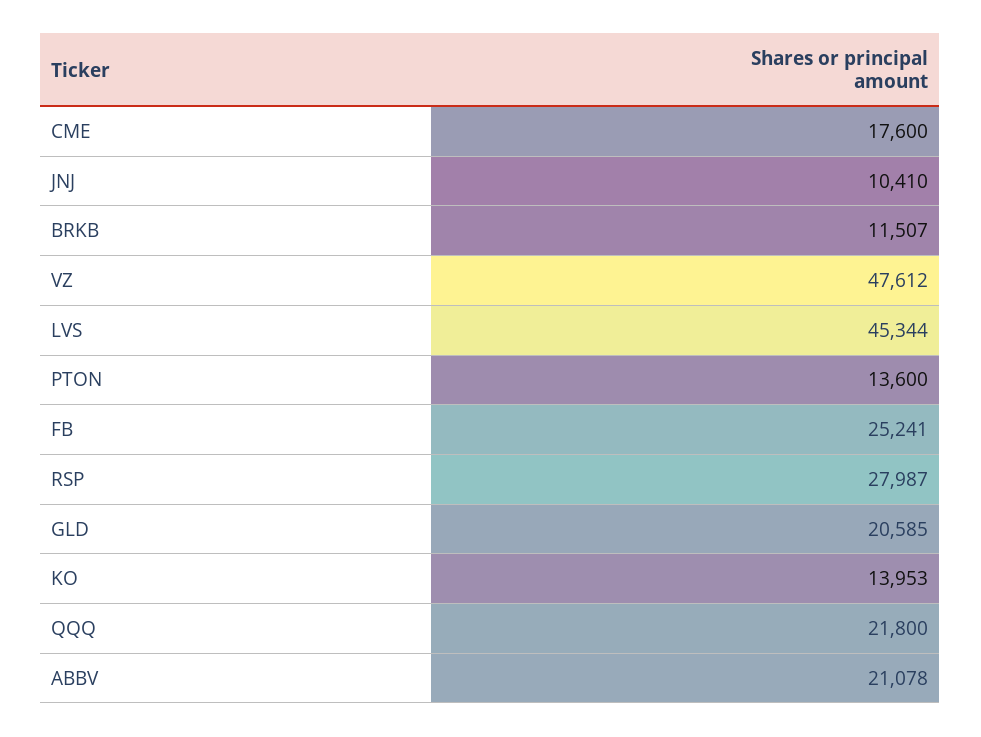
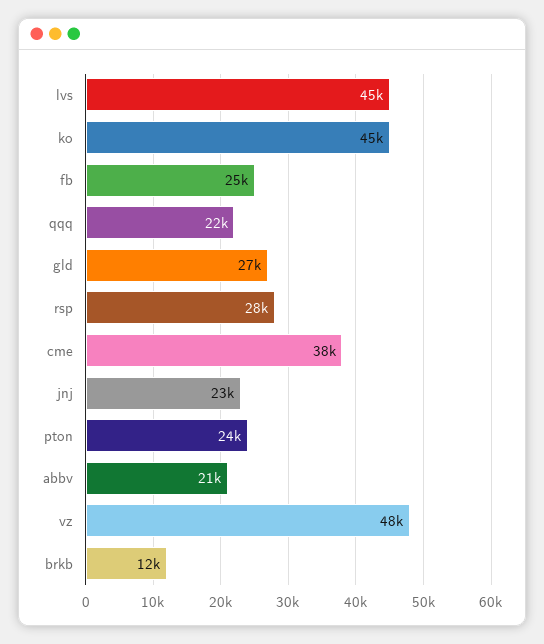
  {
-   "CME": 17600,
+   "CME": 38000,
-   "JNJ": 10410,
+   "JNJ": 23000,
    "BRKB": 11507,
    "VZ": 47612,
    "LVS": 45344,
-   "PTON": 13600,
+   "PTON": 24000,
    "FB": 25241,
    "RSP": 27987,
-   "GLD": 20585,
+   "GLD": 27000,
-   "KO": 13953,
+   "KO": 45000,
    "QQQ": 21800,
    "ABBV": 21078
  }

